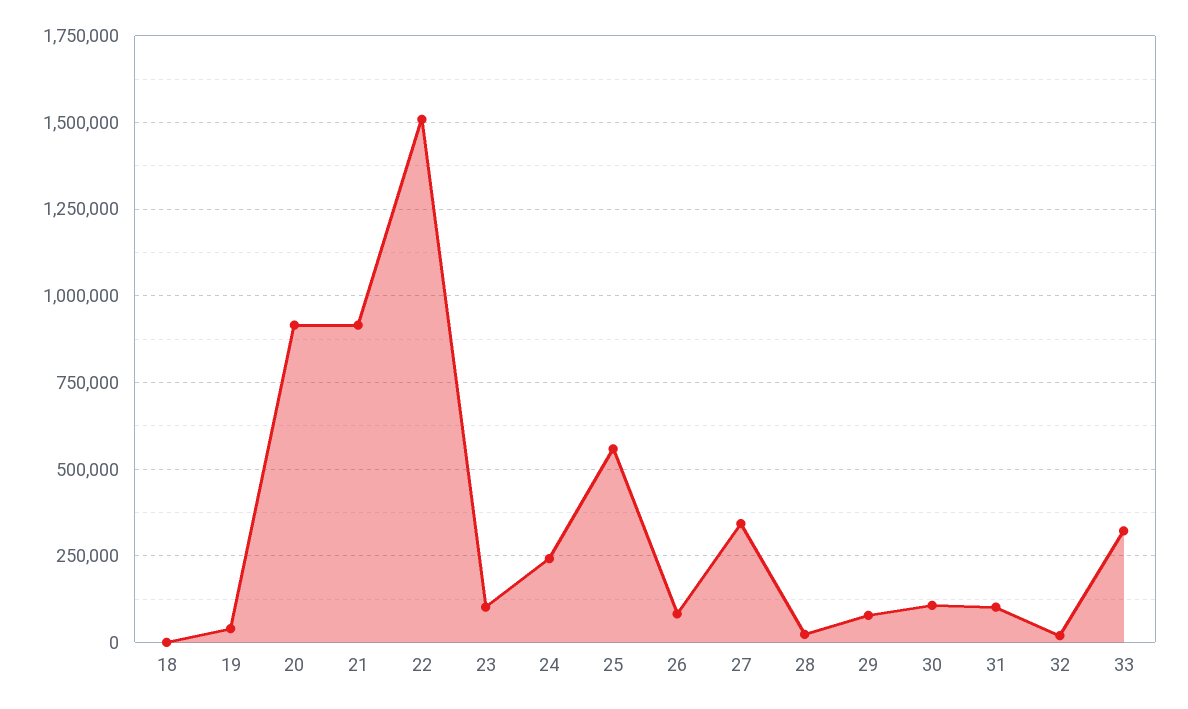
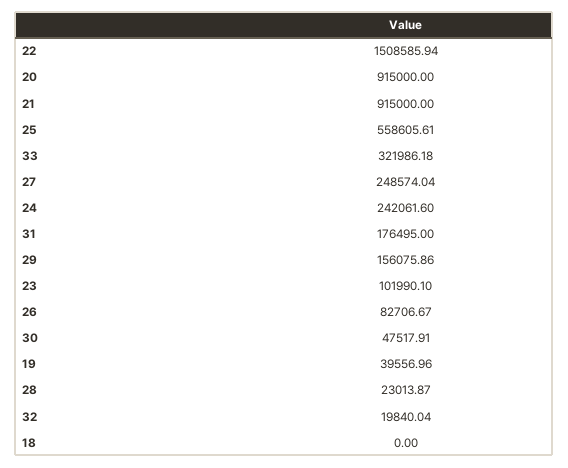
  {
    "18": 0,
    "19": 39556.96,
    "20": 915000,
    "21": 915000,
    "22": 1508585.94,
    "23": 101990.1,
    "24": 242061.6,
    "25": 558605.61,
    "26": 82706.67,
-   "27": 350000,
+   "27": 248574.04,
    "28": 23013.87,
-   "29": 75000,
+   "29": 156075.86,
-   "30": 100000,
+   "30": 47517.91,
-   "31": 100000,
+   "31": 176495,
    "32": 19840.04,
    "33": 321986.18
  }

